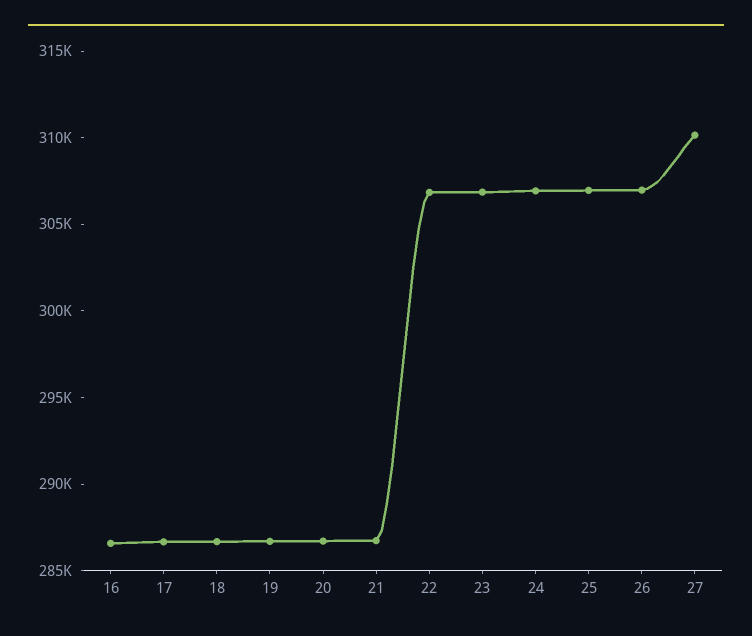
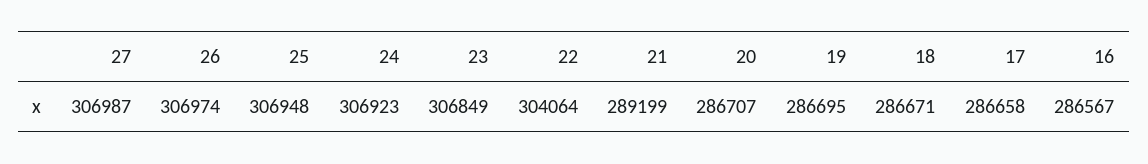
  {
    "16": 286567,
    "17": 286658,
    "18": 286671,
    "19": 286695,
    "20": 286707,
-   "21": 287000,
+   "21": 289199,
-   "22": 307000,
+   "22": 304064,
    "23": 306849,
    "24": 306923,
    "25": 306948,
    "26": 306974,
-   "27": 310000
+   "27": 306987
  }

